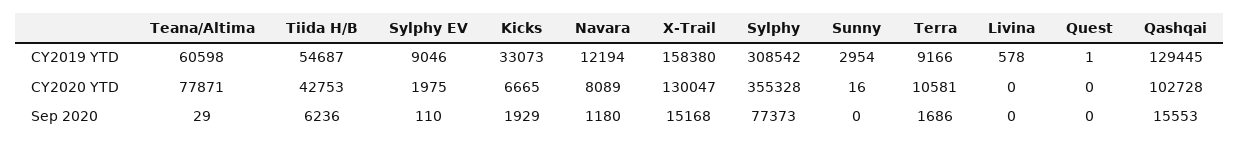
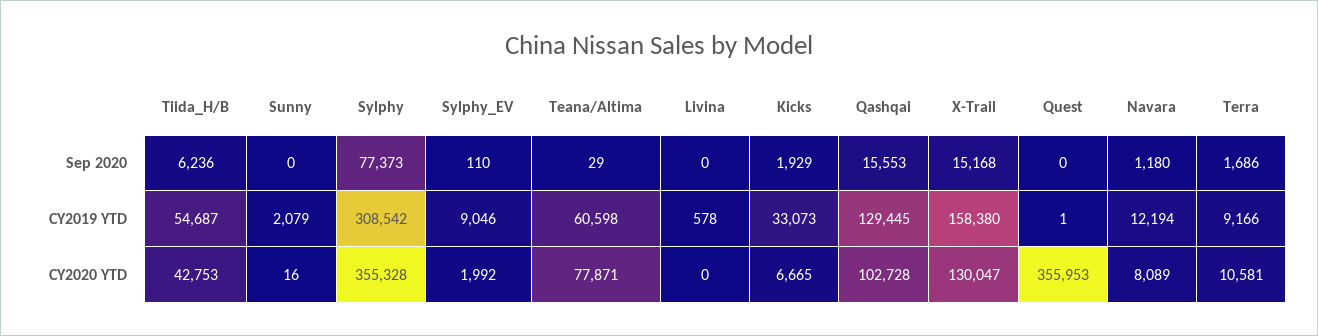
  {
    "Teana/Altima": {
      "CY2019 YTD": 60598,
      "CY2020 YTD": 77871,
      "Sep 2020": 29
    },
    "Tiida H/B": {
      "CY2019 YTD": 54687,
      "CY2020 YTD": 42753,
      "Sep 2020": 6236
    },
    "Sylphy EV": {
      "CY2019 YTD": 9046,
-     "CY2020 YTD": 1975,
+     "CY2020 YTD": 1992,
      "Sep 2020": 110
    },
    "Kicks": {
      "CY2019 YTD": 33073,
      "CY2020 YTD": 6665,
      "Sep 2020": 1929
    },
    "Navara": {
      "CY2019 YTD": 12194,
      "CY2020 YTD": 8089,
      "Sep 2020": 1180
    },
    "X-Trail": {
      "CY2019 YTD": 158380,
      "CY2020 YTD": 130047,
      "Sep 2020": 15168
    },
    "Sylphy": {
      "CY2019 YTD": 308542,
      "CY2020 YTD": 355328,
      "Sep 2020": 77373
    },
    "Sunny": {
-     "CY2019 YTD": 2954,
+     "CY2019 YTD": 2079,
      "CY2020 YTD": 16,
      "Sep 2020": 0
    },
    "Terra": {
      "CY2019 YTD": 9166,
      "CY2020 YTD": 10581,
      "Sep 2020": 1686
    },
    "Livina": {
      "CY2019 YTD": 578,
      "CY2020 YTD": 0,
      "Sep 2020": 0
    },
    "Quest": {
      "CY2019 YTD": 1,
-     "CY2020 YTD": 0,
+     "CY2020 YTD": 355953,
      "Sep 2020": 0
    },
    "Qashqai": {
      "CY2019 YTD": 129445,
      "CY2020 YTD": 102728,
      "Sep 2020": 15553
    }
  }

